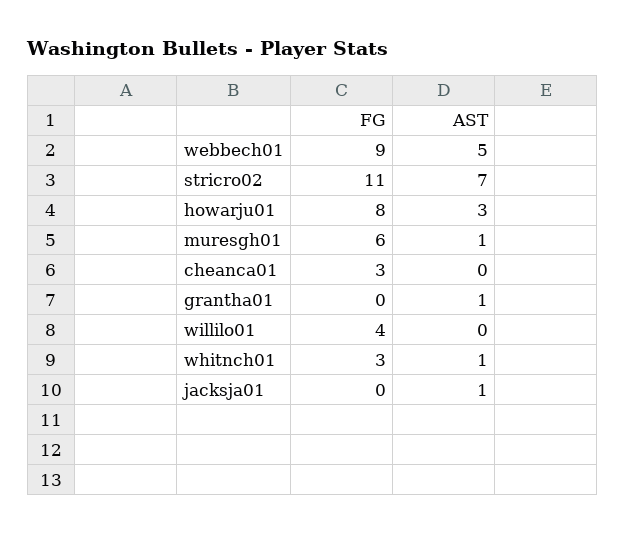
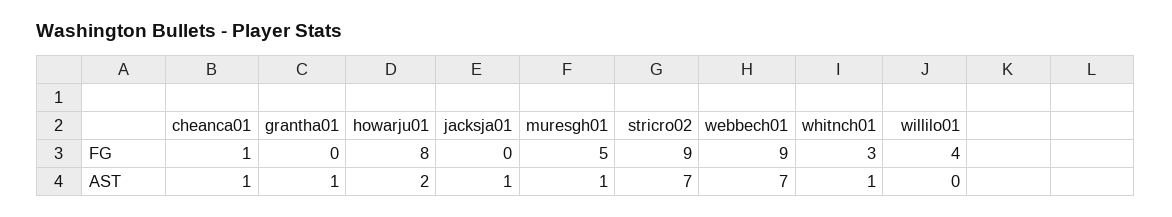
  {
    "FG": {
      "webbech01": 9,
-     "stricro02": 11,
+     "stricro02": 9,
      "howarju01": 8,
-     "muresgh01": 6,
+     "muresgh01": 5,
-     "cheanca01": 3,
+     "cheanca01": 1,
      "grantha01": 0,
      "willilo01": 4,
      "whitnch01": 3,
      "jacksja01": 0
    },
    "AST": {
-     "webbech01": 5,
+     "webbech01": 7,
      "stricro02": 7,
-     "howarju01": 3,
+     "howarju01": 2,
      "muresgh01": 1,
-     "cheanca01": 0,
+     "cheanca01": 1,
      "grantha01": 1,
      "willilo01": 0,
      "whitnch01": 1,
      "jacksja01": 1
    }
  }

